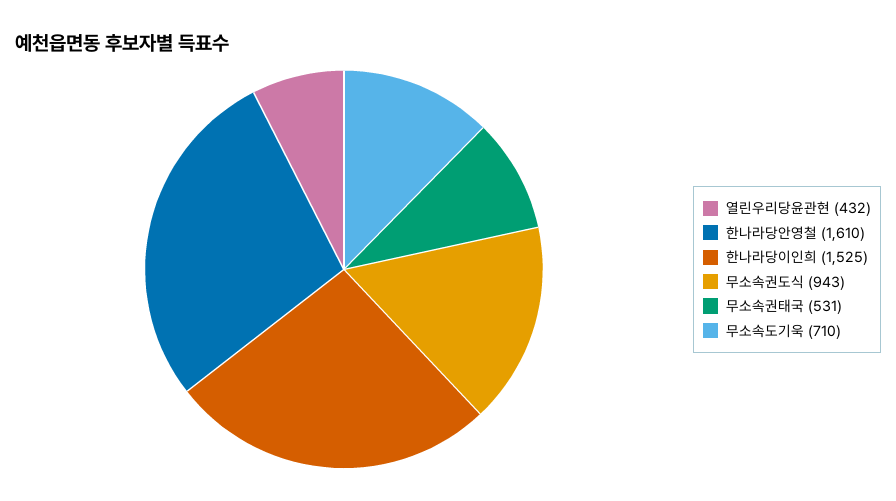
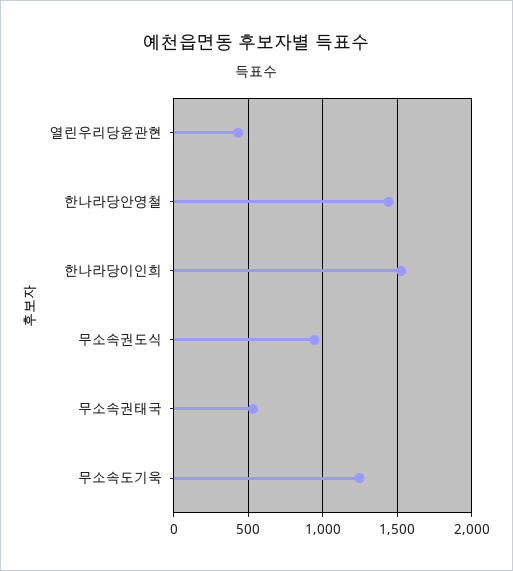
  {
    "열린우리당윤관현": 432,
-   "한나라당안영철": 1610,
+   "한나라당안영철": 1450,
    "한나라당이인희": 1525,
    "무소속권도식": 943,
    "무소속권태국": 531,
-   "무소속도기욱": 710
+   "무소속도기욱": 1250
  }

